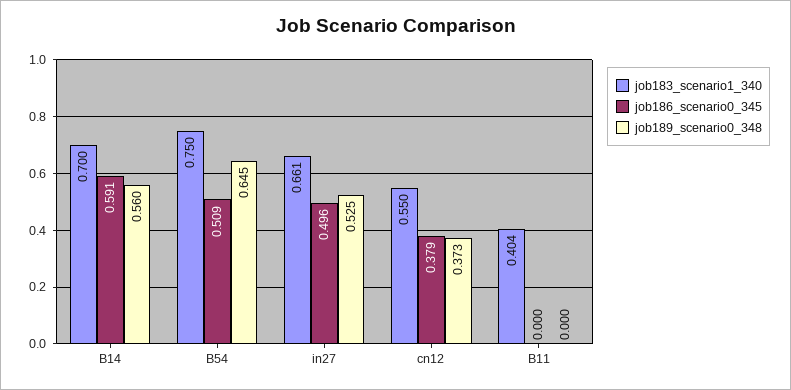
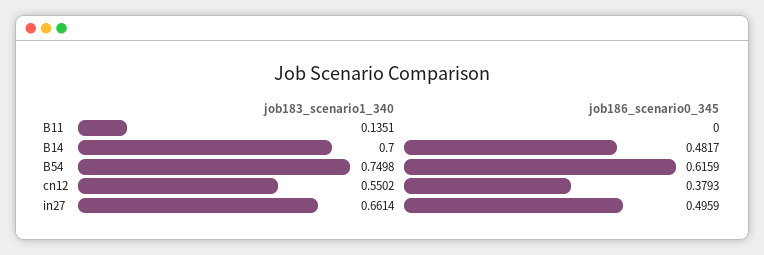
  {
    "job183_scenario1_340": {
      "B14": 0.7,
      "B54": 0.7498,
      "in27": 0.6614,
      "cn12": 0.5502,
-     "B11": 0.404
+     "B11": 0.1351
    },
    "job186_scenario0_345": {
-     "B14": 0.591,
+     "B14": 0.4817,
-     "B54": 0.509,
+     "B54": 0.6159,
      "in27": 0.4959,
      "cn12": 0.3793,
      "B11": 0
-   },
+   }
-   "job189_scenario0_348": {
-     "B14": 0.56,
-     "B54": 0.645,
-     "in27": 0.525,
-     "cn12": 0.373,
-     "B11": 0
-   }
  }

